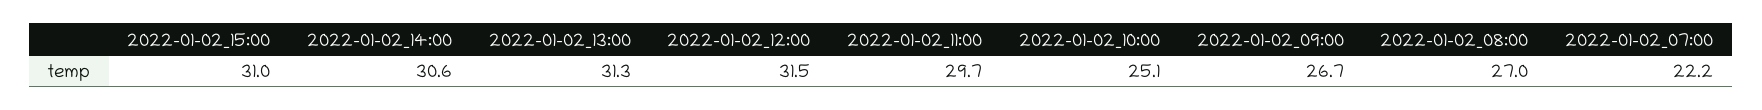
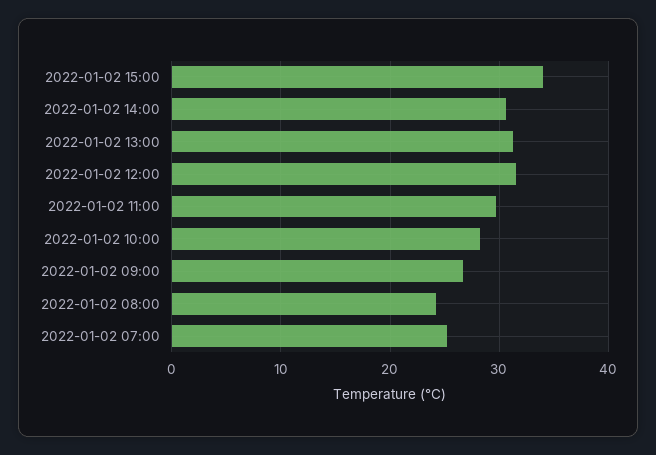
  {
-   "2022-01-02_15:00": 31,
+   "2022-01-02_15:00": 34,
    "2022-01-02_14:00": 30.6,
    "2022-01-02_13:00": 31.3,
    "2022-01-02_12:00": 31.5,
    "2022-01-02_11:00": 29.7,
-   "2022-01-02_10:00": 25.1,
+   "2022-01-02_10:00": 28,
    "2022-01-02_09:00": 26.7,
-   "2022-01-02_08:00": 27,
+   "2022-01-02_08:00": 24,
-   "2022-01-02_07:00": 22.2
+   "2022-01-02_07:00": 25
  }

